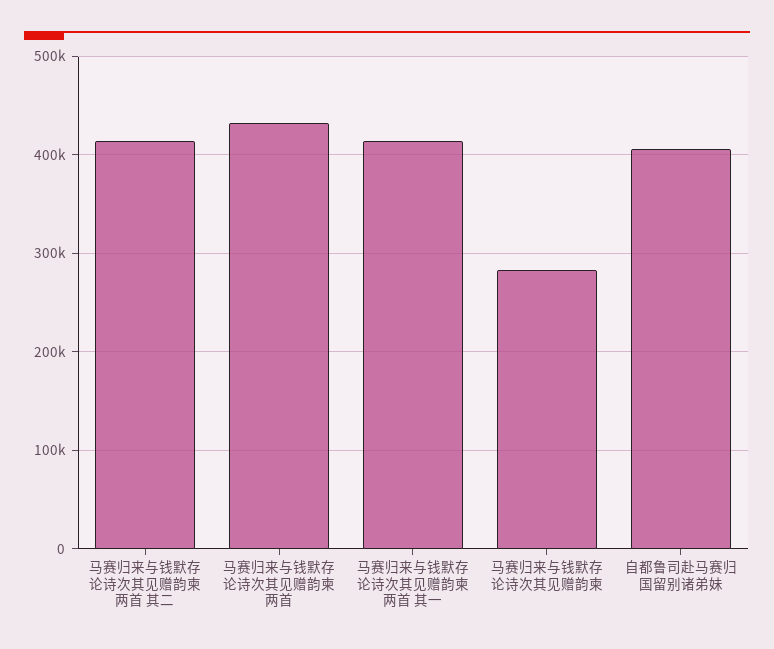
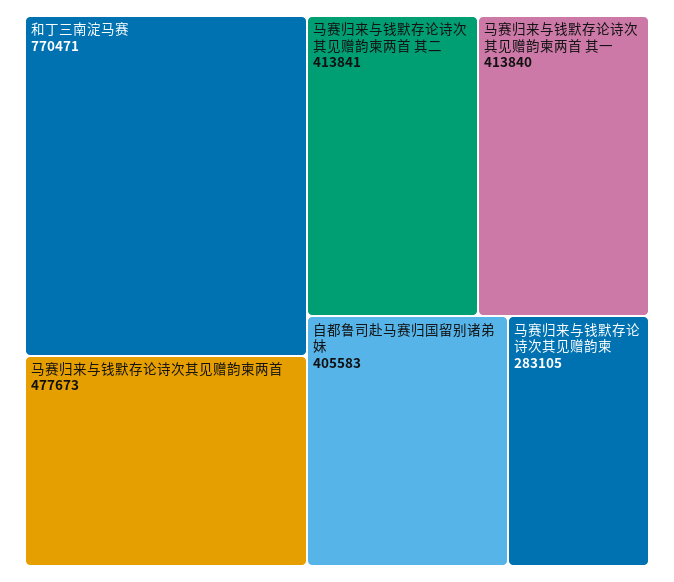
  {
    "马赛归来与钱默存论诗次其见赠韵柬两首 其二": 413841,
-   "马赛归来与钱默存论诗次其见赠韵柬两首": 430000,
+   "马赛归来与钱默存论诗次其见赠韵柬两首": 477673,
    "马赛归来与钱默存论诗次其见赠韵柬两首 其一": 413840,
    "马赛归来与钱默存论诗次其见赠韵柬": 283105,
-   "自都鲁司赴马赛归国留别诸弟妹": 405583
+   "自都鲁司赴马赛归国留别诸弟妹": 405583,
+   "和丁三南淀马赛": 770471
  }

